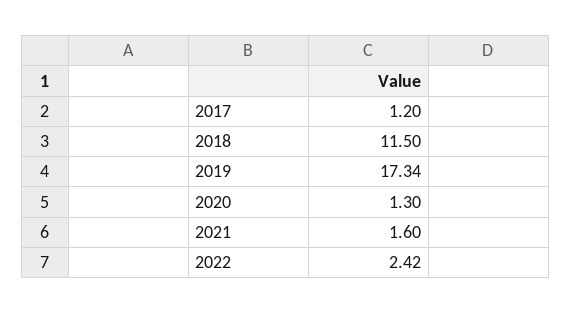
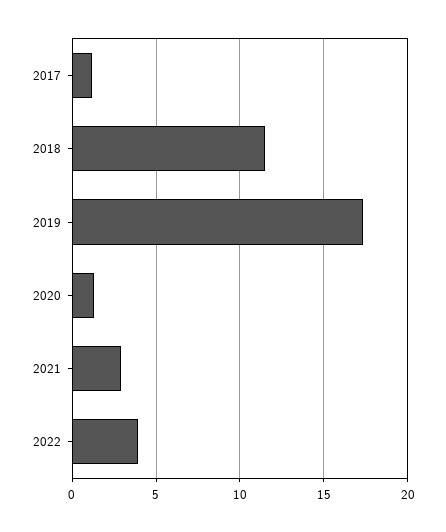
  {
    "2017": 1.2,
    "2018": 11.5,
    "2019": 17.34,
    "2020": 1.3,
-   "2021": 1.6,
+   "2021": 3,
-   "2022": 2.42
+   "2022": 4
  }

